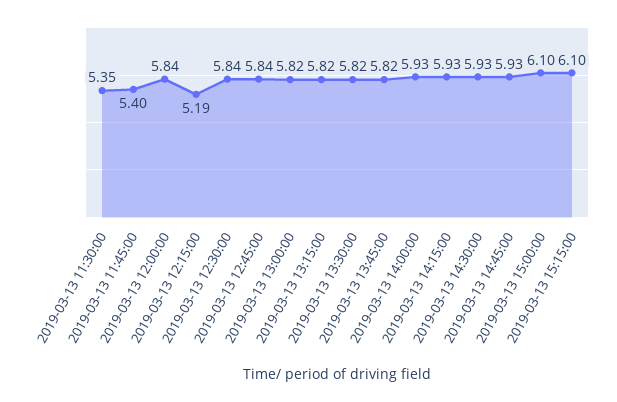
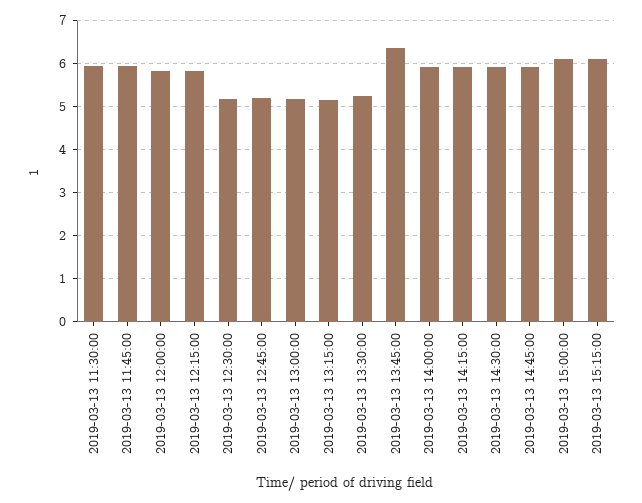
  {
-   "2019-03-13 11:30:00": 5.35,
+   "2019-03-13 11:30:00": 6,
-   "2019-03-13 11:45:00": 5.4,
+   "2019-03-13 11:45:00": 6,
    "2019-03-13 12:00:00": 5.84,
-   "2019-03-13 12:15:00": 5.19,
+   "2019-03-13 12:15:00": 5.8,
-   "2019-03-13 12:30:00": 5.84,
+   "2019-03-13 12:30:00": 5.2,
-   "2019-03-13 12:45:00": 5.84,
+   "2019-03-13 12:45:00": 5.2,
-   "2019-03-13 13:00:00": 5.82,
+   "2019-03-13 13:00:00": 5.2,
-   "2019-03-13 13:15:00": 5.82,
+   "2019-03-13 13:15:00": 5.2,
-   "2019-03-13 13:30:00": 5.82,
+   "2019-03-13 13:30:00": 5.2,
-   "2019-03-13 13:45:00": 5.82,
+   "2019-03-13 13:45:00": 6.4,
    "2019-03-13 14:00:00": 5.93,
    "2019-03-13 14:15:00": 5.93,
    "2019-03-13 14:30:00": 5.93,
    "2019-03-13 14:45:00": 5.93,
    "2019-03-13 15:00:00": 6.1,
    "2019-03-13 15:15:00": 6.1
  }

